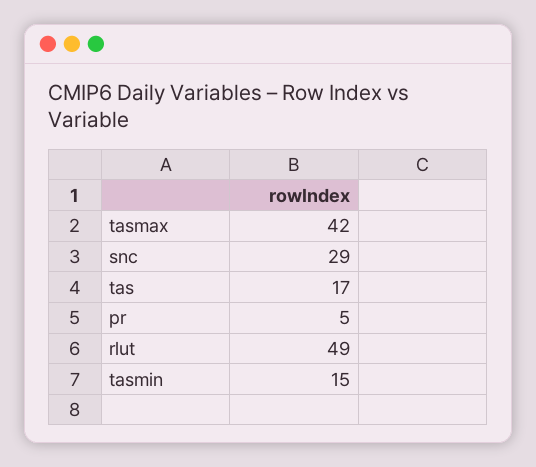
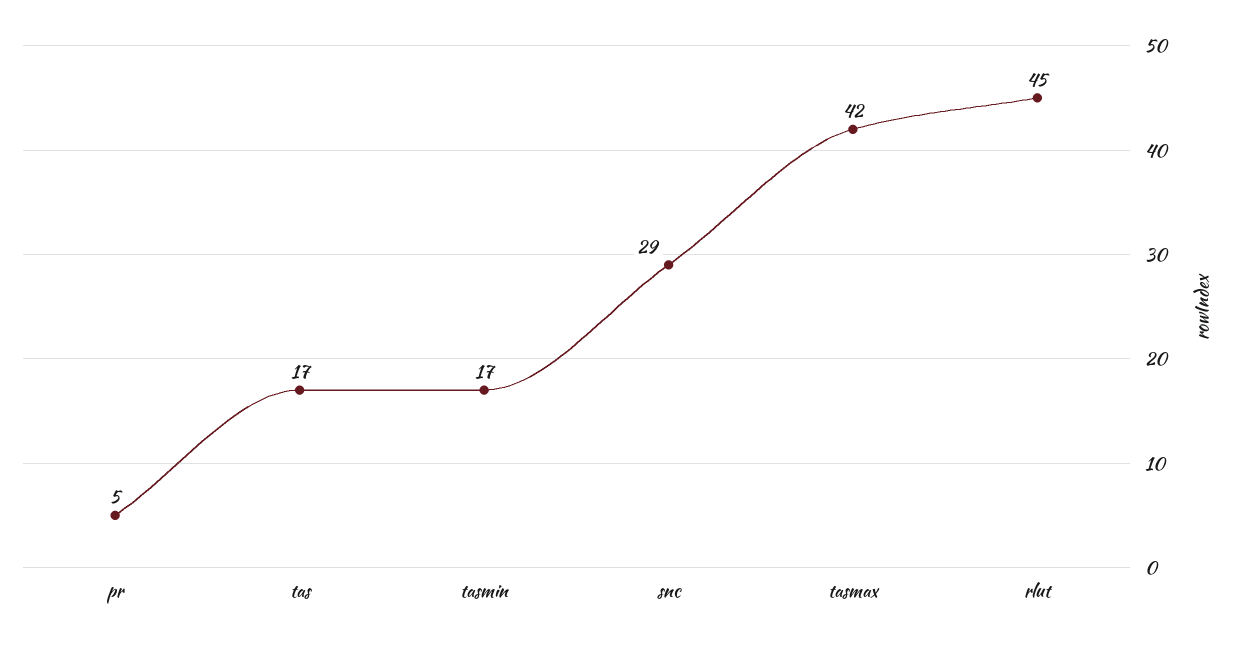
  {
    "tasmax": 42,
    "snc": 29,
    "tas": 17,
    "pr": 5,
-   "rlut": 49,
+   "rlut": 45,
-   "tasmin": 15
+   "tasmin": 17
  }

